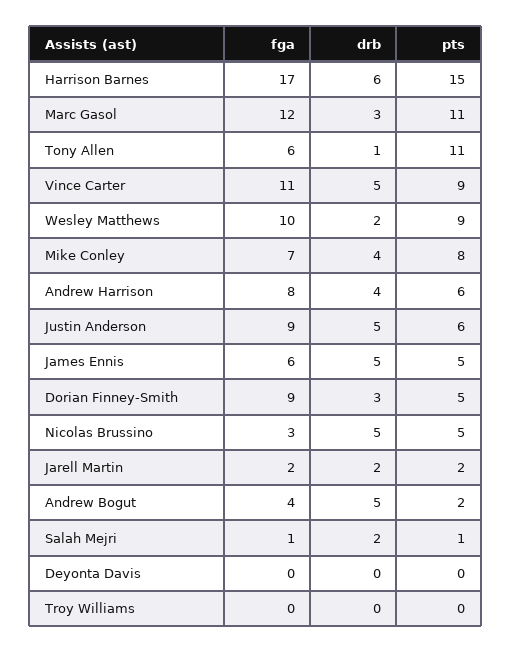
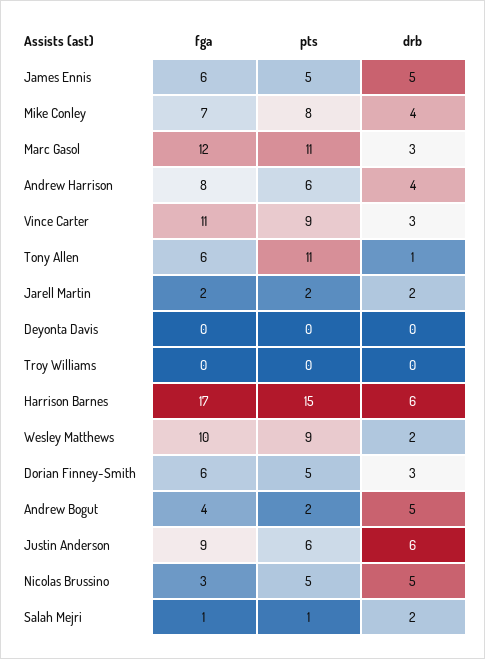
  {
    "fga": {
      "Harrison Barnes": 17,
      "Marc Gasol": 12,
      "Tony Allen": 6,
      "Vince Carter": 11,
      "Wesley Matthews": 10,
      "Mike Conley": 7,
      "Andrew Harrison": 8,
      "Justin Anderson": 9,
      "James Ennis": 6,
-     "Dorian Finney-Smith": 9,
+     "Dorian Finney-Smith": 6,
      "Nicolas Brussino": 3,
      "Jarell Martin": 2,
      "Andrew Bogut": 4,
      "Salah Mejri": 1,
      "Deyonta Davis": 0,
      "Troy Williams": 0
    },
    "drb": {
      "Harrison Barnes": 6,
      "Marc Gasol": 3,
      "Tony Allen": 1,
-     "Vince Carter": 5,
+     "Vince Carter": 3,
      "Wesley Matthews": 2,
      "Mike Conley": 4,
      "Andrew Harrison": 4,
-     "Justin Anderson": 5,
+     "Justin Anderson": 6,
      "James Ennis": 5,
      "Dorian Finney-Smith": 3,
      "Nicolas Brussino": 5,
      "Jarell Martin": 2,
      "Andrew Bogut": 5,
      "Salah Mejri": 2,
      "Deyonta Davis": 0,
      "Troy Williams": 0
    },
    "pts": {
      "Harrison Barnes": 15,
      "Marc Gasol": 11,
      "Tony Allen": 11,
      "Vince Carter": 9,
      "Wesley Matthews": 9,
      "Mike Conley": 8,
      "Andrew Harrison": 6,
      "Justin Anderson": 6,
      "James Ennis": 5,
      "Dorian Finney-Smith": 5,
      "Nicolas Brussino": 5,
      "Jarell Martin": 2,
      "Andrew Bogut": 2,
      "Salah Mejri": 1,
      "Deyonta Davis": 0,
      "Troy Williams": 0
    }
  }

